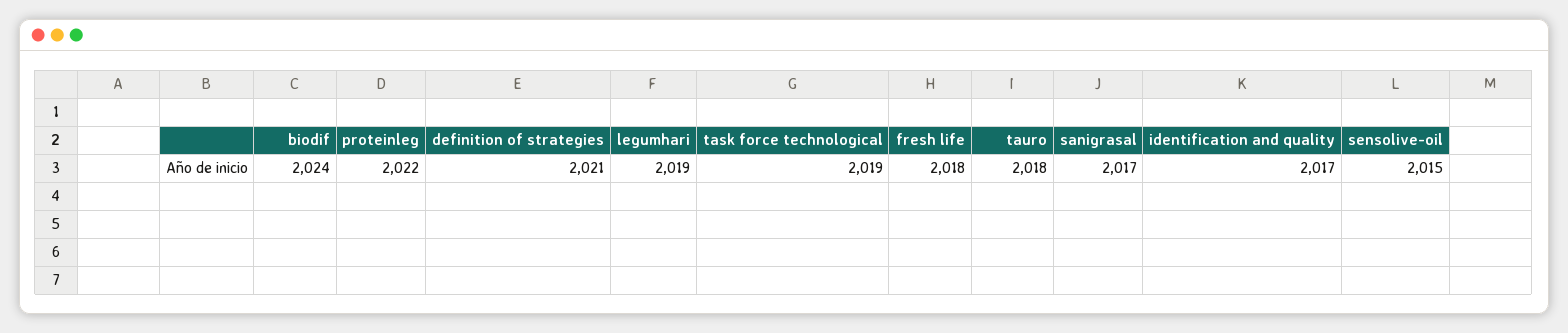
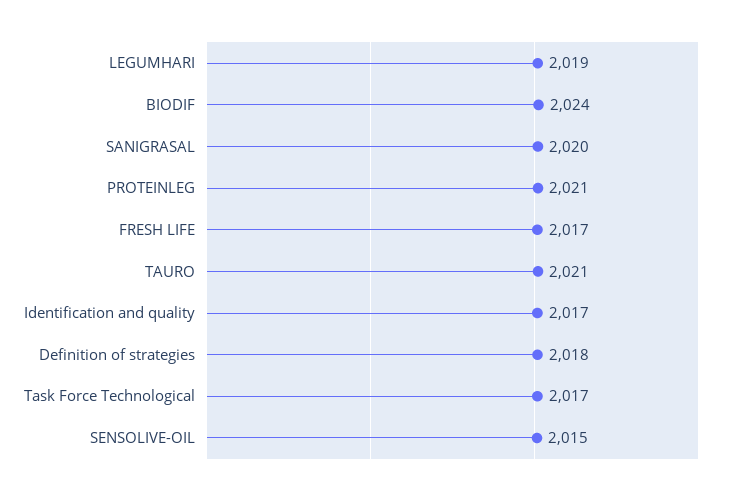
  {
    "biodif": 2024,
-   "proteinleg": 2022,
+   "proteinleg": 2021,
-   "definition of strategies": 2021,
+   "definition of strategies": 2018,
    "legumhari": 2019,
-   "task force technological": 2019,
+   "task force technological": 2017,
-   "fresh life": 2018,
+   "fresh life": 2017,
-   "tauro": 2018,
+   "tauro": 2021,
-   "sanigrasal": 2017,
+   "sanigrasal": 2020,
    "identification and quality": 2017,
    "sensolive-oil": 2015
  }

